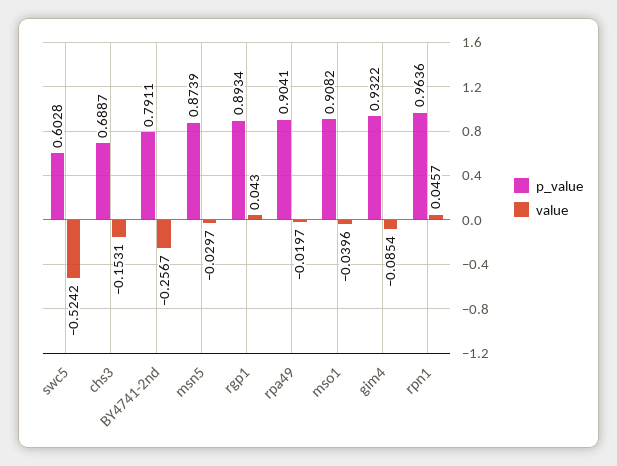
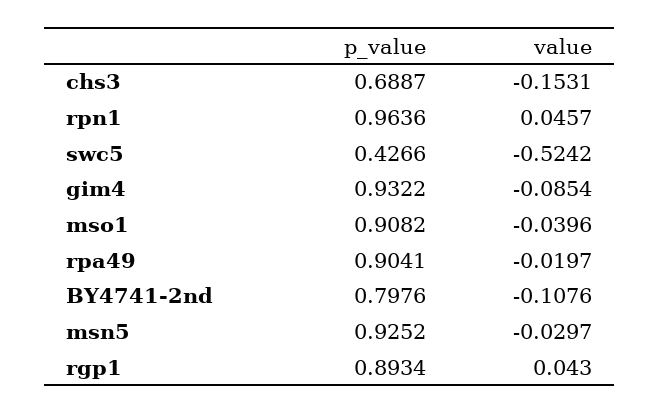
  {
    "p_value": {
-     "swc5": 0.6028,
+     "swc5": 0.4266,
      "chs3": 0.6887,
-     "BY4741-2nd": 0.7911,
+     "BY4741-2nd": 0.7976,
-     "msn5": 0.8739,
+     "msn5": 0.9252,
      "rgp1": 0.8934,
      "rpa49": 0.9041,
      "mso1": 0.9082,
      "gim4": 0.9322,
      "rpn1": 0.9636
    },
    "value": {
      "swc5": -0.5242,
      "chs3": -0.1531,
-     "BY4741-2nd": -0.2567,
+     "BY4741-2nd": -0.1076,
      "msn5": -0.0297,
      "rgp1": 0.043,
      "rpa49": -0.0197,
      "mso1": -0.0396,
      "gim4": -0.0854,
      "rpn1": 0.0457
    }
  }

